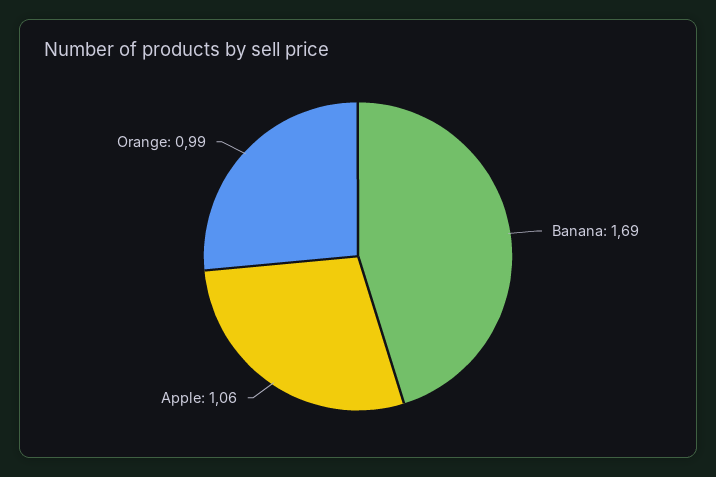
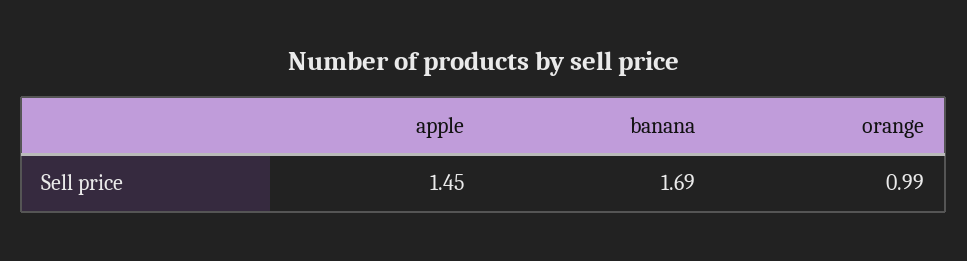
  {
    "Banana": 1.69,
-   "Apple": 1.06,
+   "Apple": 1.45,
    "Orange": 0.99
  }

